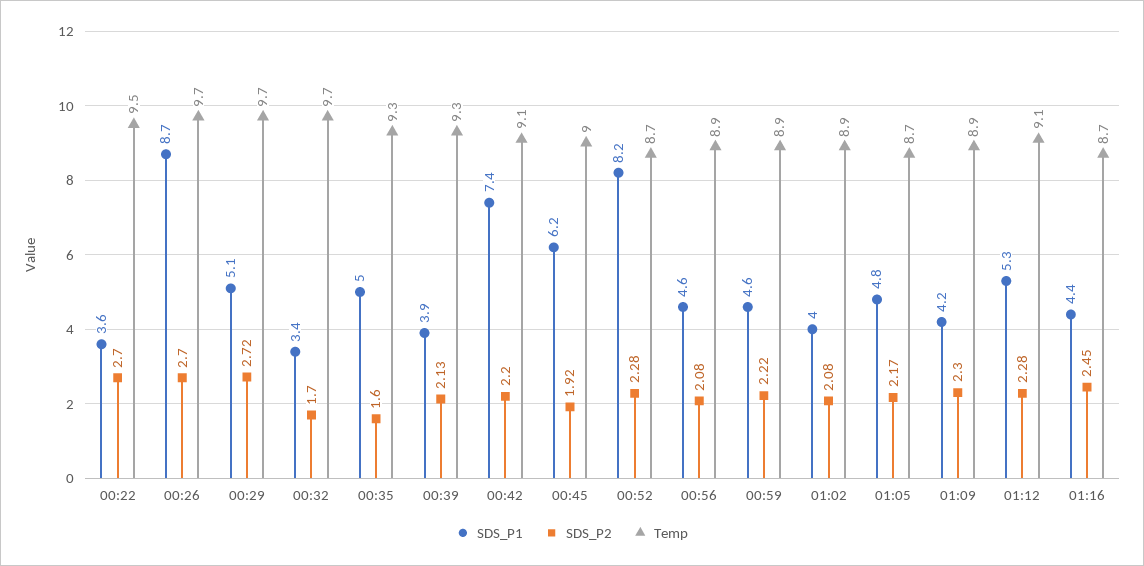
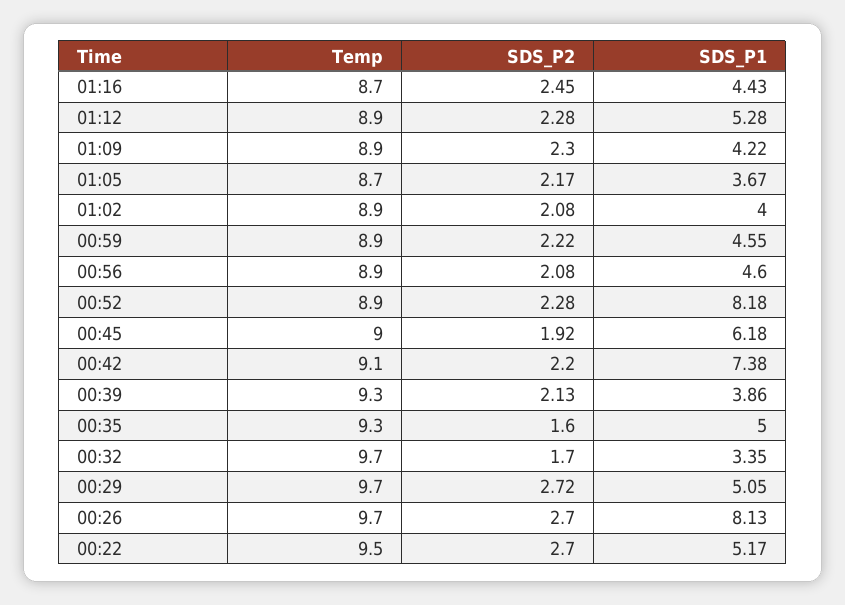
  {
    "SDS_P1": {
-     "00:22": 3.6,
+     "00:22": 5.17,
-     "00:26": 8.7,
+     "00:26": 8.13,
      "00:29": 5.05,
      "00:32": 3.35,
      "00:35": 5,
      "00:39": 3.86,
      "00:42": 7.38,
      "00:45": 6.18,
      "00:52": 8.18,
      "00:56": 4.6,
      "00:59": 4.55,
      "01:02": 4,
-     "01:05": 4.8,
+     "01:05": 3.67,
      "01:09": 4.22,
      "01:12": 5.28,
      "01:16": 4.43
    },
    "SDS_P2": {
      "00:22": 2.7,
      "00:26": 2.7,
      "00:29": 2.72,
      "00:32": 1.7,
      "00:35": 1.6,
      "00:39": 2.13,
      "00:42": 2.2,
      "00:45": 1.92,
      "00:52": 2.28,
      "00:56": 2.08,
      "00:59": 2.22,
      "01:02": 2.08,
      "01:05": 2.17,
      "01:09": 2.3,
      "01:12": 2.28,
      "01:16": 2.45
    },
    "Temp": {
      "00:22": 9.5,
      "00:26": 9.7,
      "00:29": 9.7,
      "00:32": 9.7,
      "00:35": 9.3,
      "00:39": 9.3,
      "00:42": 9.1,
      "00:45": 9,
-     "00:52": 8.7,
+     "00:52": 8.9,
      "00:56": 8.9,
      "00:59": 8.9,
      "01:02": 8.9,
      "01:05": 8.7,
      "01:09": 8.9,
-     "01:12": 9.1,
+     "01:12": 8.9,
      "01:16": 8.7
    }
  }

